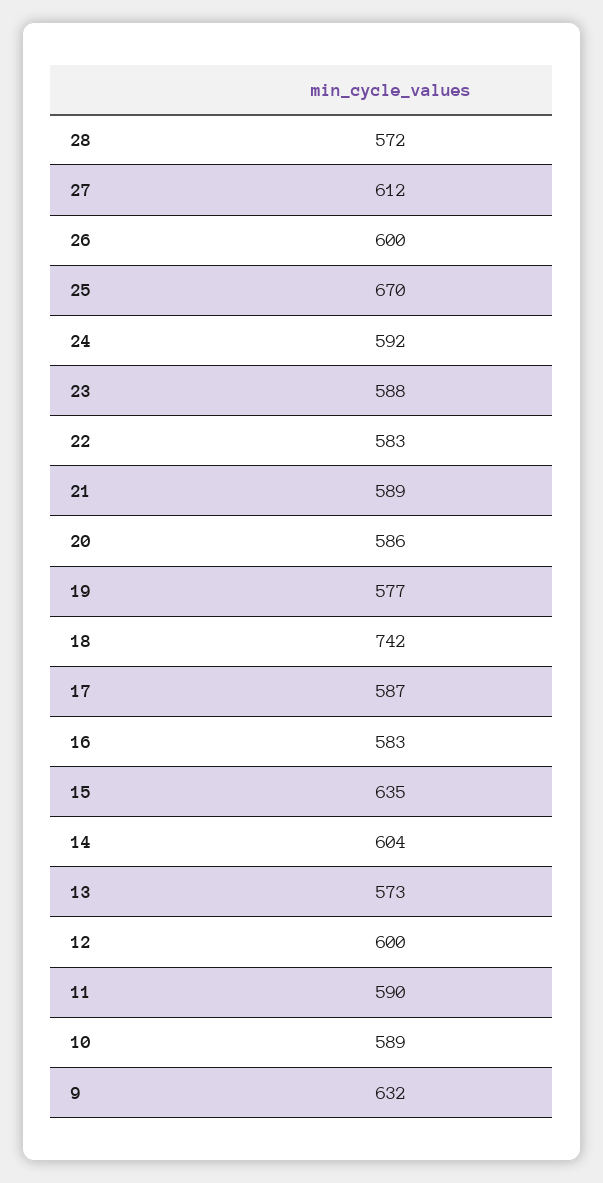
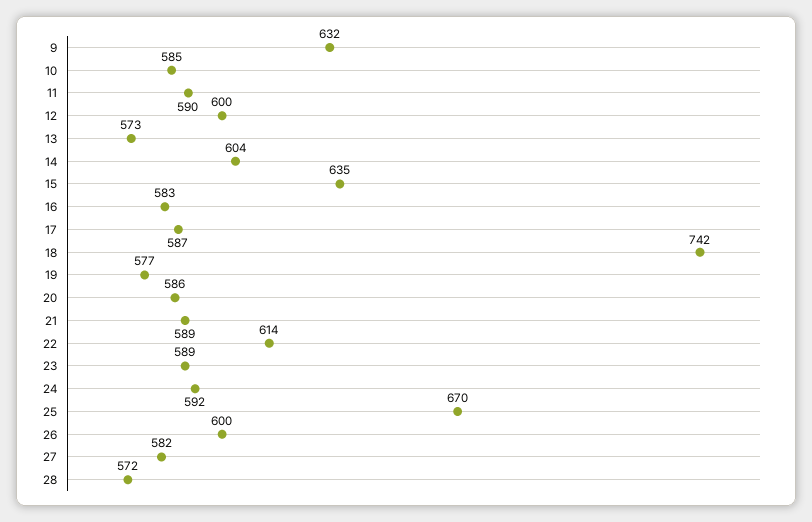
  {
    "28": 572,
-   "27": 612,
+   "27": 582,
    "26": 600,
    "25": 670,
    "24": 592,
-   "23": 588,
+   "23": 589,
-   "22": 583,
+   "22": 614,
    "21": 589,
    "20": 586,
    "19": 577,
    "18": 742,
    "17": 587,
    "16": 583,
    "15": 635,
    "14": 604,
    "13": 573,
    "12": 600,
    "11": 590,
-   "10": 589,
+   "10": 585,
    "9": 632
  }

